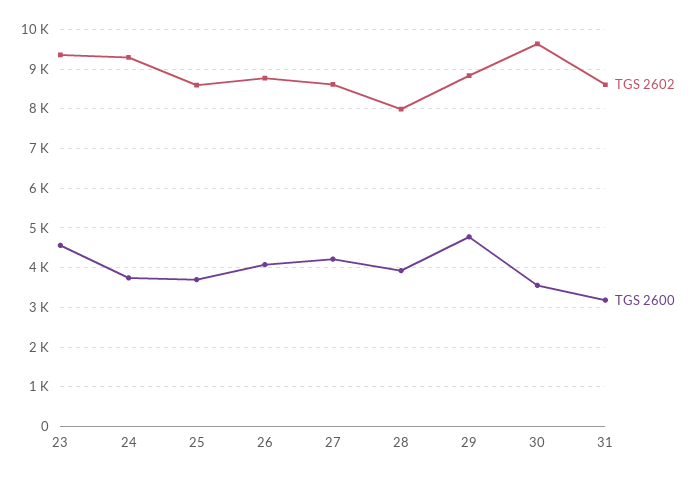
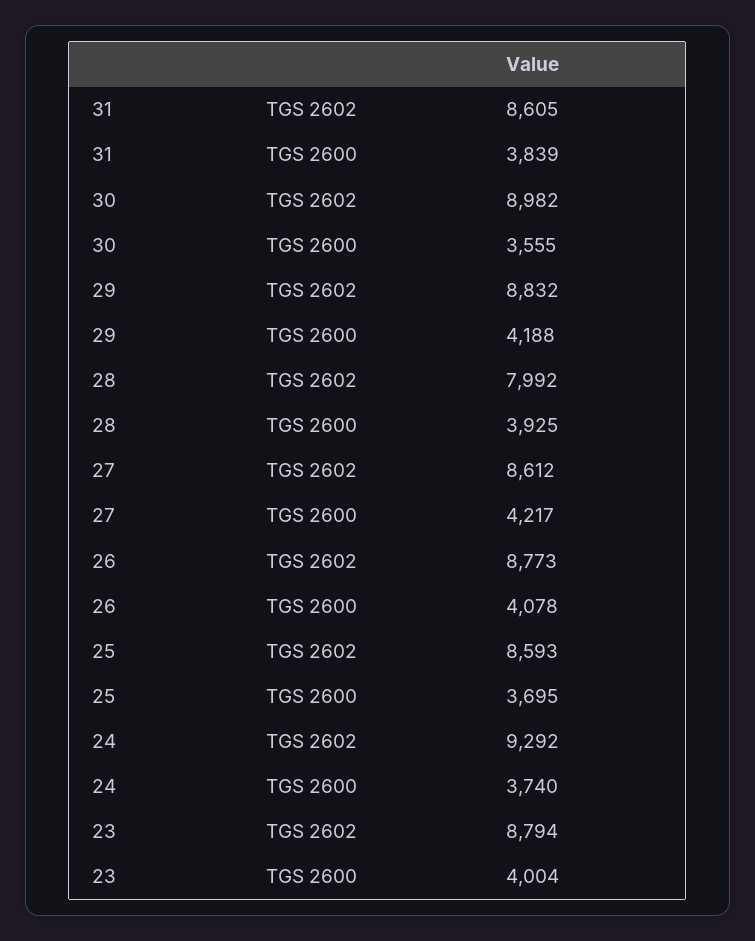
  {
    "TGS 2602": {
-     "23": 9400,
+     "23": 8794,
      "24": 9292,
      "25": 8593,
      "26": 8773,
      "27": 8612,
      "28": 7992,
      "29": 8832,
-     "30": 9600,
+     "30": 8982,
      "31": 8605
    },
    "TGS 2600": {
-     "23": 4600,
+     "23": 4004,
      "24": 3740,
      "25": 3695,
      "26": 4078,
      "27": 4217,
      "28": 3925,
-     "29": 4800,
+     "29": 4188,
      "30": 3555,
-     "31": 3200
+     "31": 3839
    }
  }

